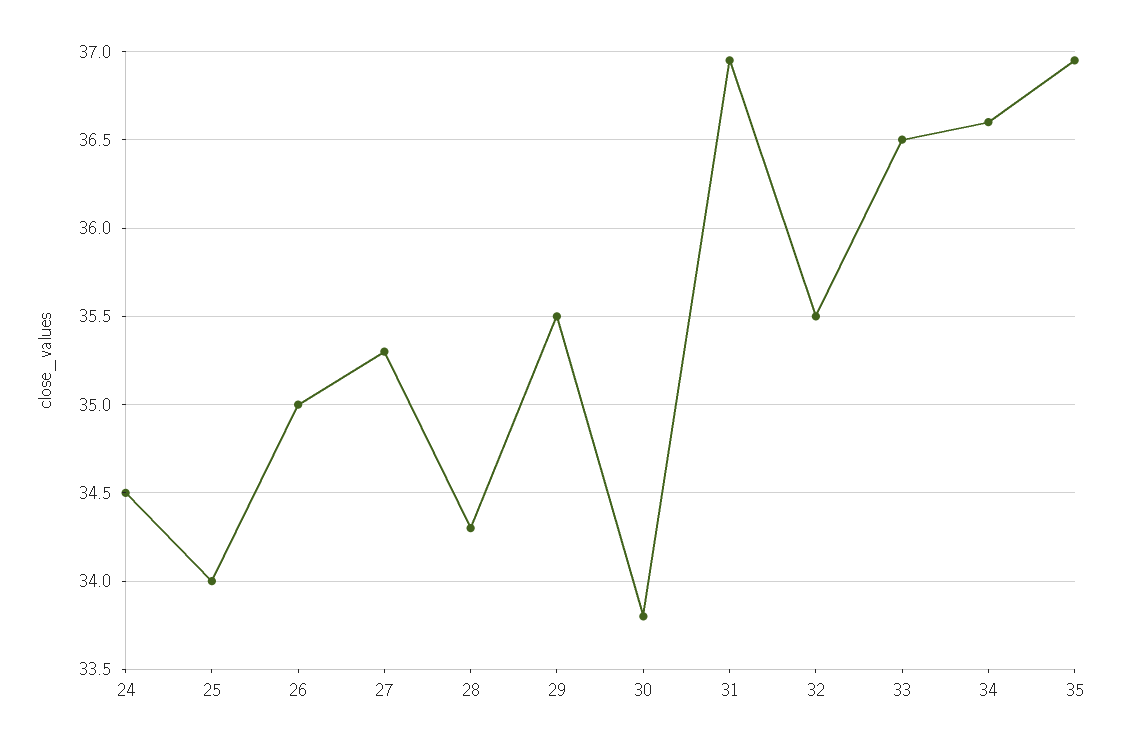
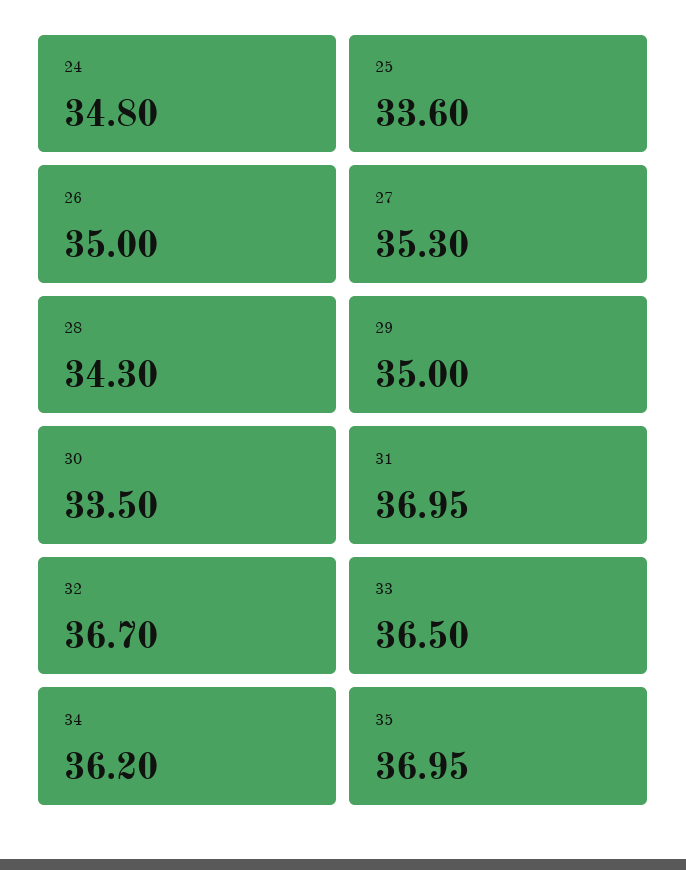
  {
-   "24": 34.5,
+   "24": 34.8,
-   "25": 34,
+   "25": 33.6,
    "26": 35,
    "27": 35.3,
    "28": 34.3,
-   "29": 35.5,
+   "29": 35,
-   "30": 33.8,
+   "30": 33.5,
    "31": 36.95,
-   "32": 35.5,
+   "32": 36.7,
    "33": 36.5,
-   "34": 36.6,
+   "34": 36.2,
    "35": 36.95
  }

